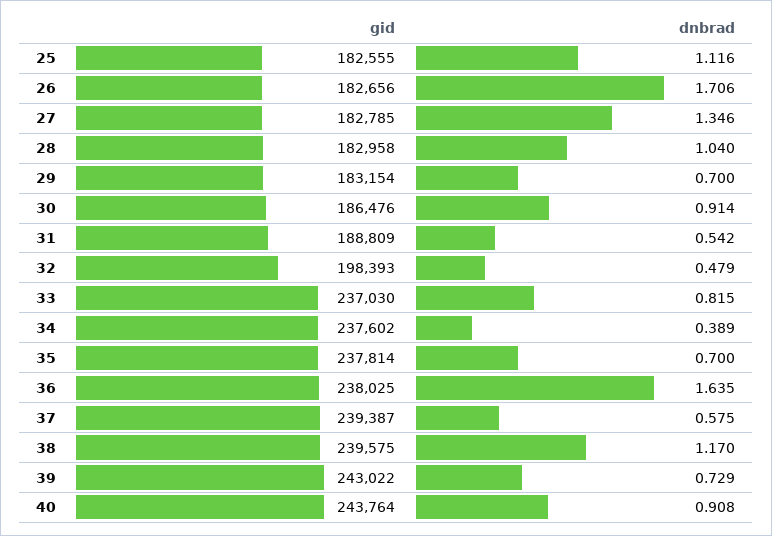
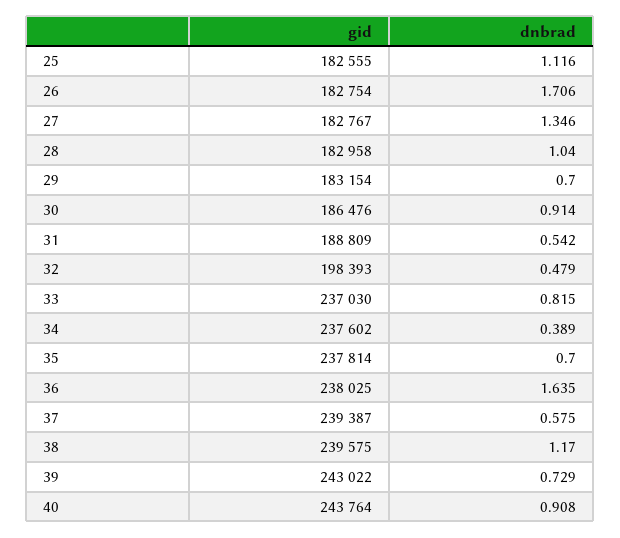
  {
    "gid": {
      "25": 182555,
-     "26": 182656,
+     "26": 182754,
-     "27": 182785,
+     "27": 182767,
      "28": 182958,
      "29": 183154,
      "30": 186476,
      "31": 188809,
      "32": 198393,
      "33": 237030,
      "34": 237602,
      "35": 237814,
      "36": 238025,
      "37": 239387,
      "38": 239575,
      "39": 243022,
      "40": 243764
    },
    "dnbrad": {
      "25": 1.116,
      "26": 1.706,
      "27": 1.346,
      "28": 1.04,
      "29": 0.7,
      "30": 0.914,
      "31": 0.542,
      "32": 0.479,
      "33": 0.815,
      "34": 0.389,
      "35": 0.7,
      "36": 1.635,
      "37": 0.575,
      "38": 1.17,
      "39": 0.729,
      "40": 0.908
    }
  }

